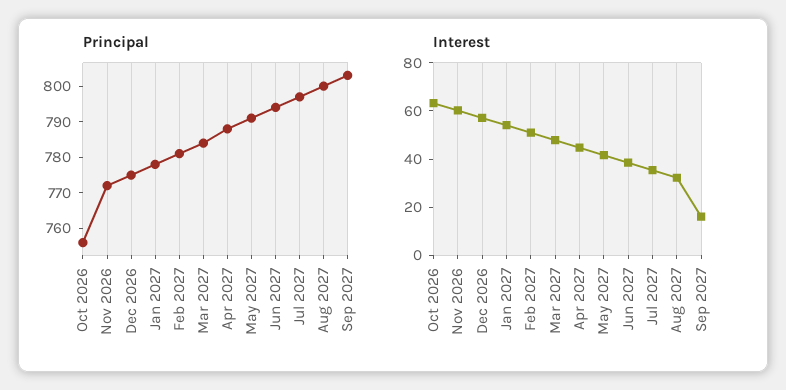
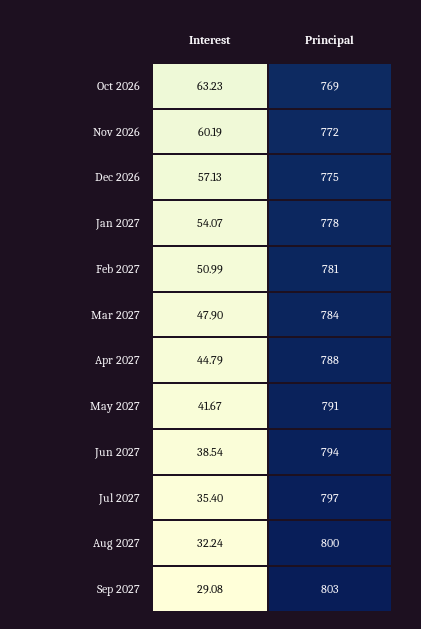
  {
    "Principal": {
-     "Oct 2026": 755,
+     "Oct 2026": 769,
      "Nov 2026": 772,
      "Dec 2026": 775,
      "Jan 2027": 778,
      "Feb 2027": 781,
      "Mar 2027": 784,
      "Apr 2027": 788,
      "May 2027": 791,
      "Jun 2027": 794,
      "Jul 2027": 797,
      "Aug 2027": 800,
      "Sep 2027": 803
    },
    "Interest": {
      "Oct 2026": 63.23,
      "Nov 2026": 60.19,
      "Dec 2026": 57.13,
      "Jan 2027": 54.07,
      "Feb 2027": 50.99,
      "Mar 2027": 47.9,
      "Apr 2027": 44.79,
      "May 2027": 41.67,
      "Jun 2027": 38.54,
      "Jul 2027": 35.4,
      "Aug 2027": 32.24,
-     "Sep 2027": 15
+     "Sep 2027": 29.08
    }
  }

